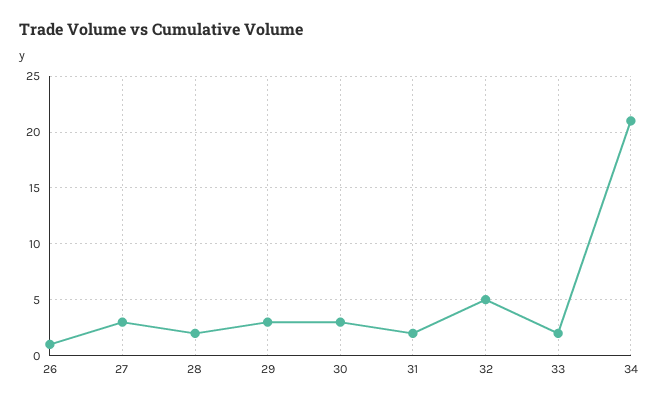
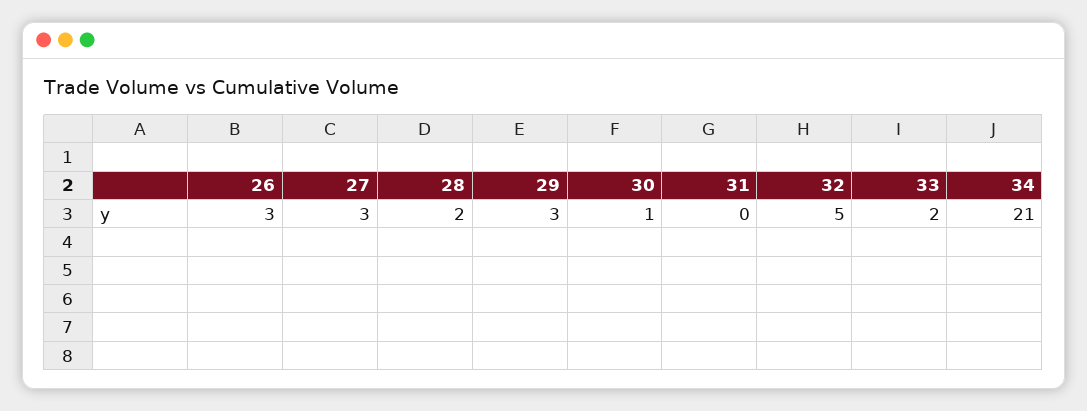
  {
-   "26": 1,
+   "26": 3,
    "27": 3,
    "28": 2,
    "29": 3,
-   "30": 3,
+   "30": 1,
-   "31": 2,
+   "31": 0,
    "32": 5,
    "33": 2,
    "34": 21
  }

